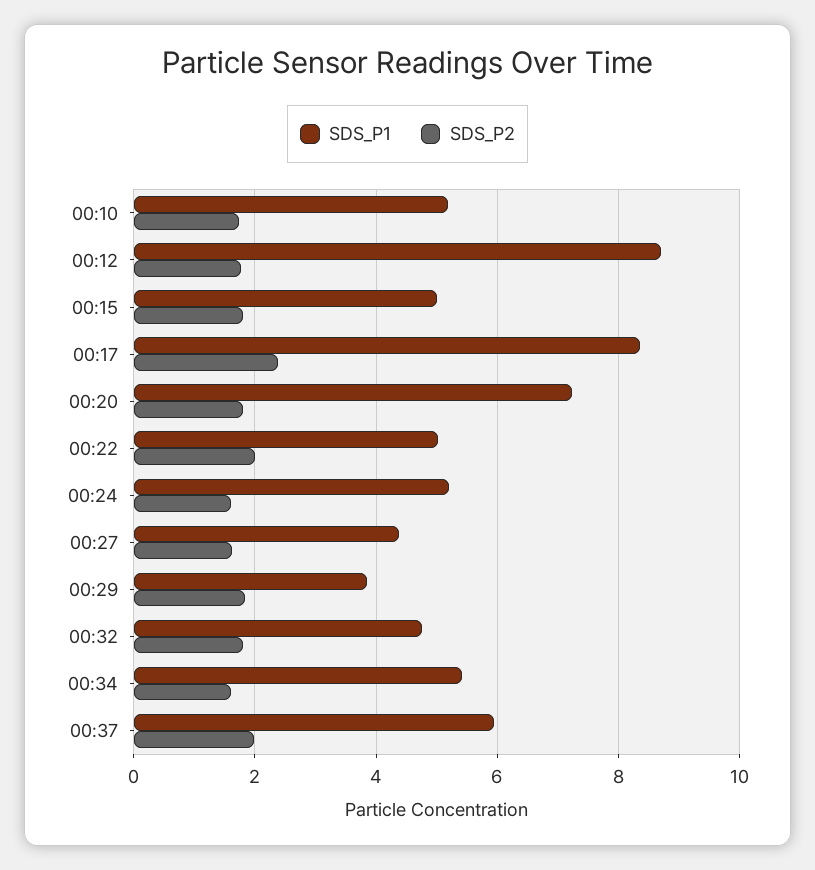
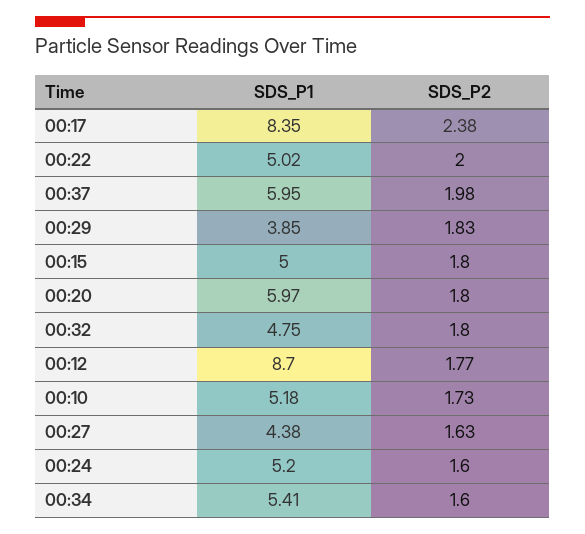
  {
    "SDS_P1": {
      "00:10": 5.18,
      "00:12": 8.7,
      "00:15": 5,
      "00:17": 8.35,
-     "00:20": 7.2,
+     "00:20": 5.97,
      "00:22": 5.02,
      "00:24": 5.2,
      "00:27": 4.38,
      "00:29": 3.85,
      "00:32": 4.75,
      "00:34": 5.41,
      "00:37": 5.95
    },
    "SDS_P2": {
      "00:10": 1.73,
      "00:12": 1.77,
      "00:15": 1.8,
      "00:17": 2.38,
      "00:20": 1.8,
      "00:22": 2,
      "00:24": 1.6,
      "00:27": 1.63,
      "00:29": 1.83,
      "00:32": 1.8,
      "00:34": 1.6,
      "00:37": 1.98
    }
  }

